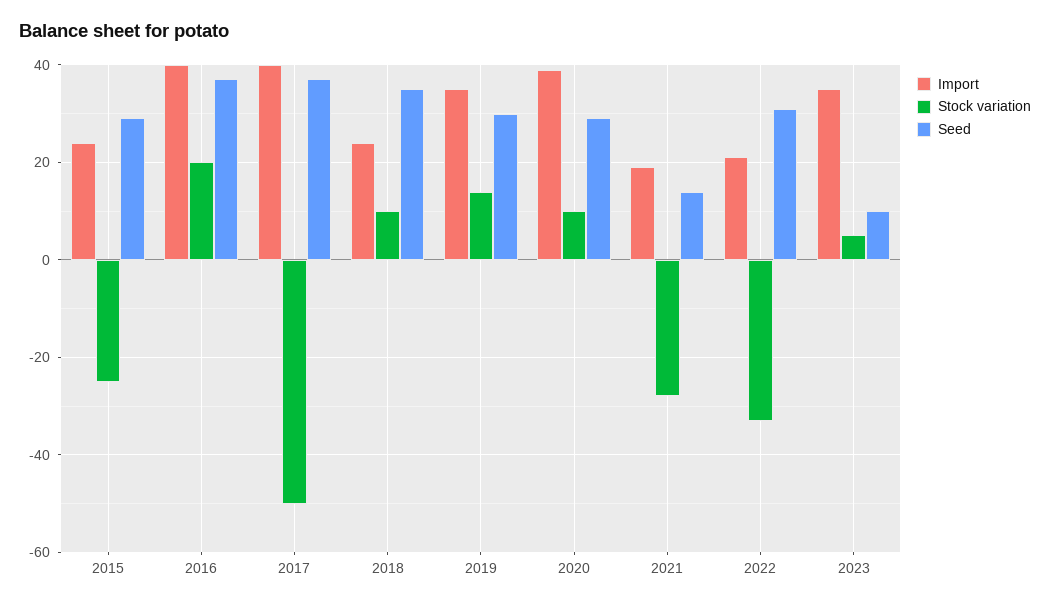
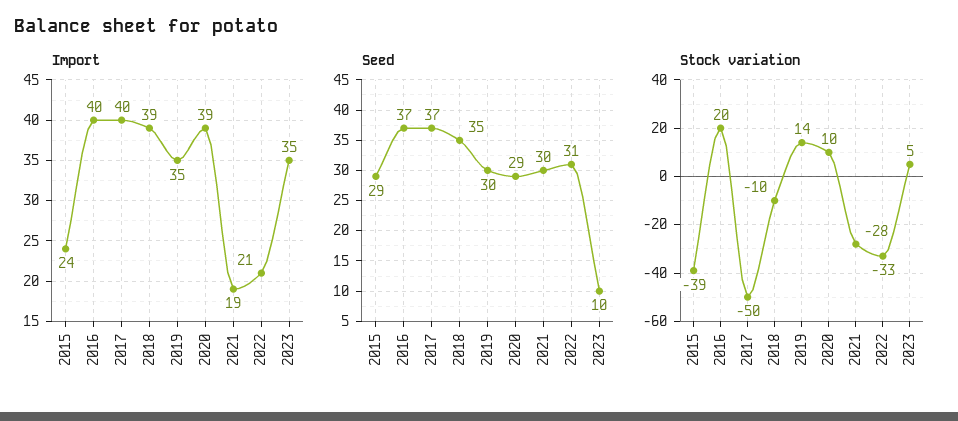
  {
    "Import": {
      "2015": 24,
      "2016": 40,
      "2017": 40,
-     "2018": 25,
+     "2018": 39,
      "2019": 35,
      "2020": 39,
      "2021": 19,
      "2022": 21,
      "2023": 35
    },
    "Stock variation": {
-     "2015": -25,
+     "2015": -39,
      "2016": 20,
      "2017": -50,
-     "2018": 10,
+     "2018": -10,
      "2019": 14,
      "2020": 10,
      "2021": -28,
      "2022": -33,
      "2023": 5
    },
    "Seed": {
      "2015": 29,
      "2016": 37,
      "2017": 37,
      "2018": 35,
      "2019": 30,
      "2020": 29,
-     "2021": 15,
+     "2021": 30,
      "2022": 31,
      "2023": 10
    }
  }

